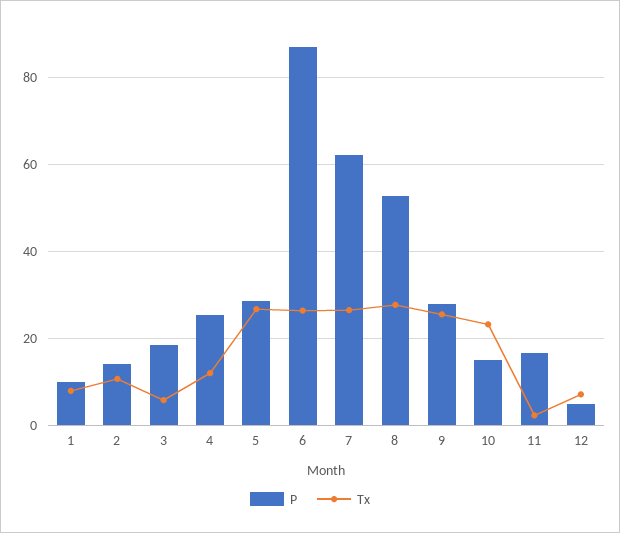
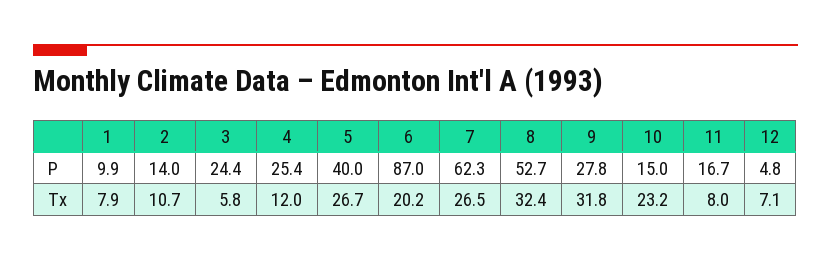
  {
    "P": {
      "1": 9.9,
      "2": 14,
-     "3": 18,
+     "3": 24.4,
      "4": 25.4,
-     "5": 28,
+     "5": 40,
      "6": 87,
      "7": 62.3,
      "8": 52.7,
      "9": 27.8,
      "10": 15,
      "11": 16.7,
      "12": 4.8
    },
    "Tx": {
      "1": 7.9,
      "2": 10.7,
      "3": 5.8,
      "4": 12,
      "5": 26.7,
-     "6": 26,
+     "6": 20.2,
      "7": 26.5,
-     "8": 28,
+     "8": 32.4,
-     "9": 26,
+     "9": 31.8,
      "10": 23.2,
-     "11": 2,
+     "11": 8,
      "12": 7.1
    }
  }

